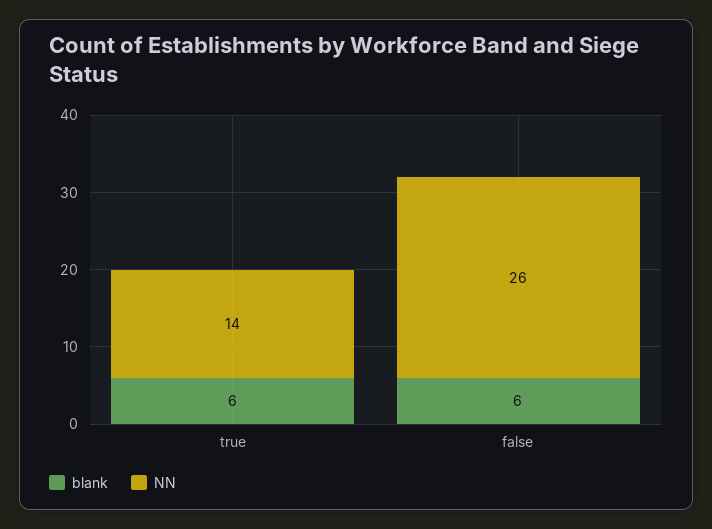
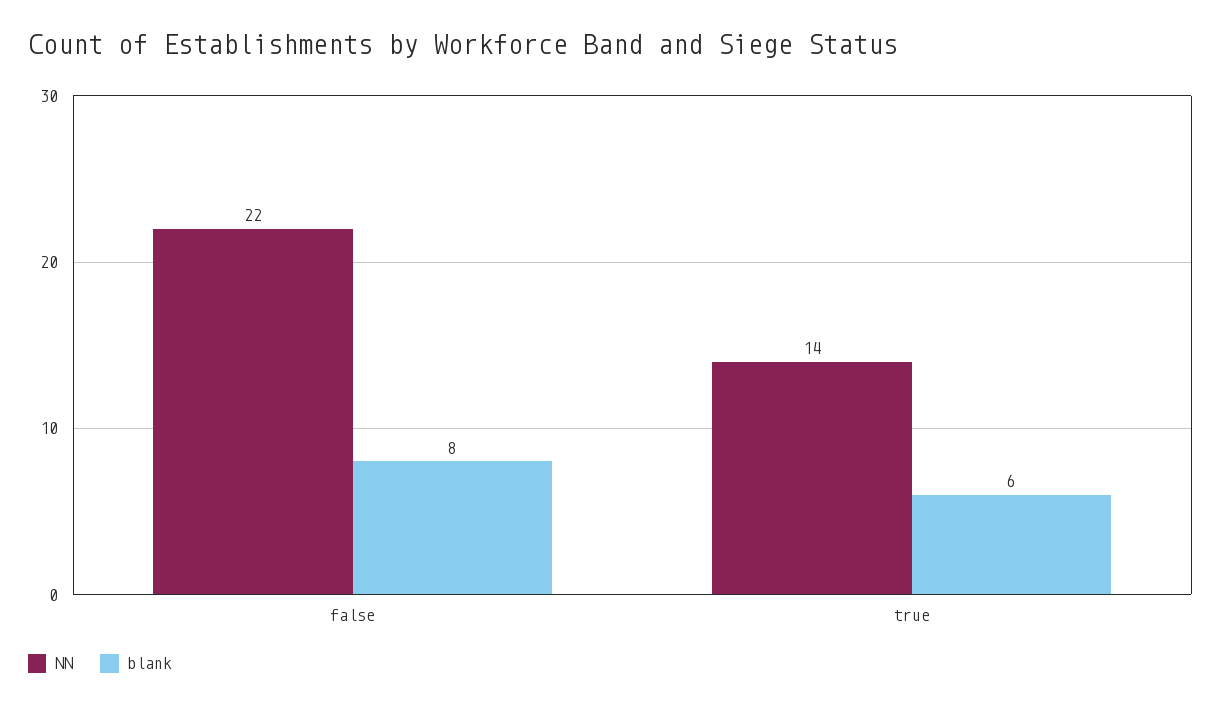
  {
    "blank": {
      "true": 6,
-     "false": 6
+     "false": 8
    },
    "NN": {
      "true": 14,
-     "false": 26
+     "false": 22
    }
  }

